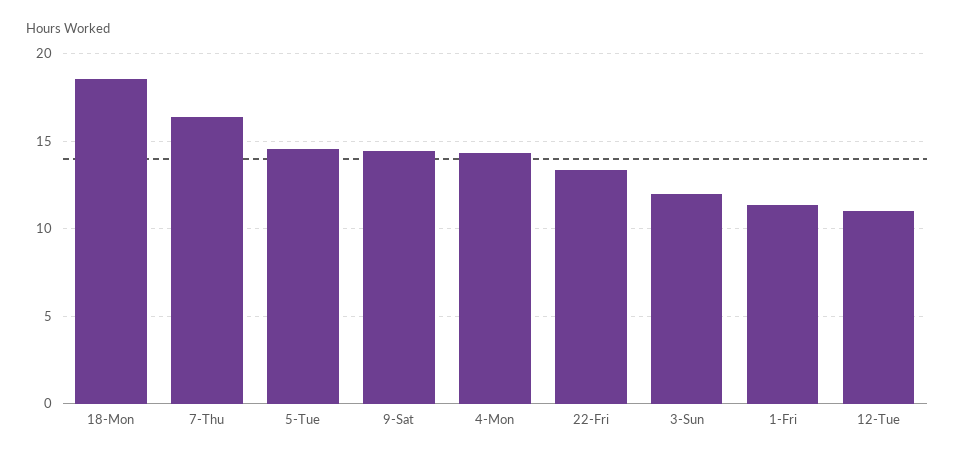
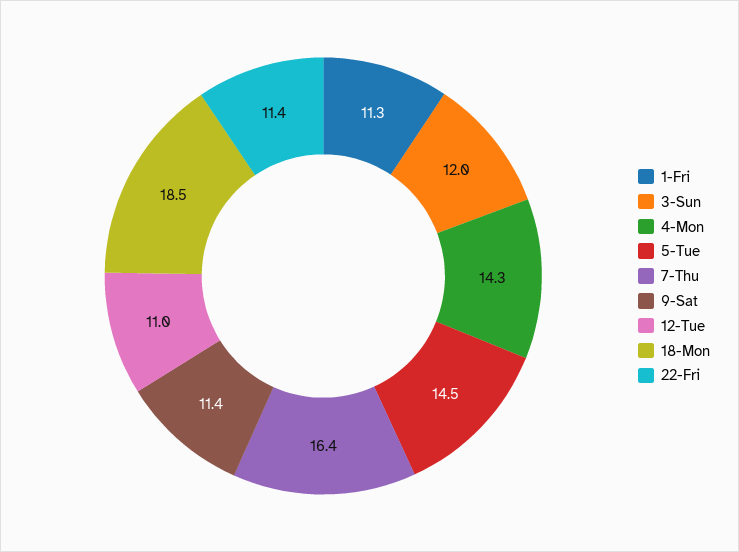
  {
    "18-Mon": 18.5,
    "7-Thu": 16.4,
    "5-Tue": 14.5,
-   "9-Sat": 14.5,
+   "9-Sat": 11.4,
    "4-Mon": 14.3,
-   "22-Fri": 13.5,
+   "22-Fri": 11.4,
    "3-Sun": 12,
    "1-Fri": 11.3,
    "12-Tue": 11
  }

